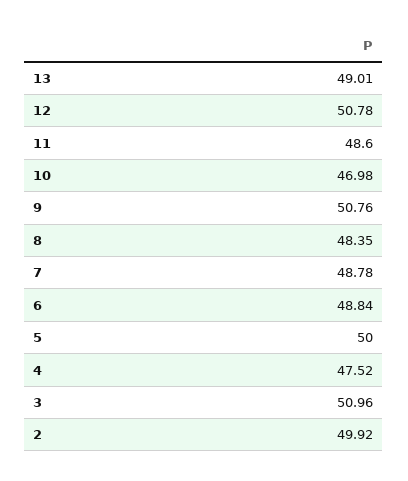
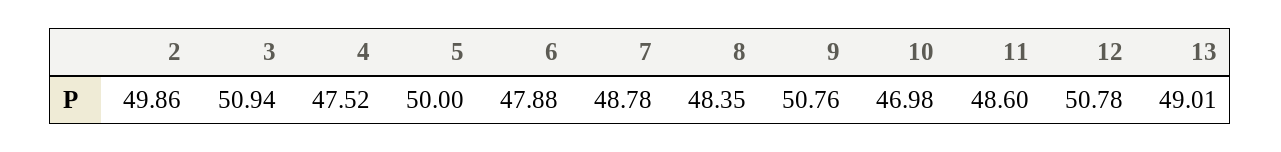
  {
    "13": 49.01,
    "12": 50.78,
    "11": 48.6,
    "10": 46.98,
    "9": 50.76,
    "8": 48.35,
    "7": 48.78,
-   "6": 48.84,
+   "6": 47.88,
    "5": 50,
    "4": 47.52,
-   "3": 50.96,
+   "3": 50.94,
-   "2": 49.92
+   "2": 49.86
  }

